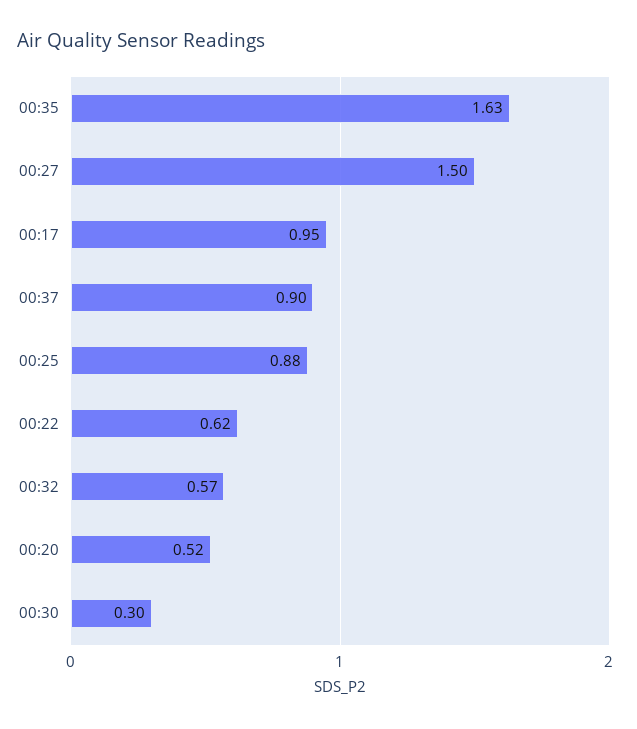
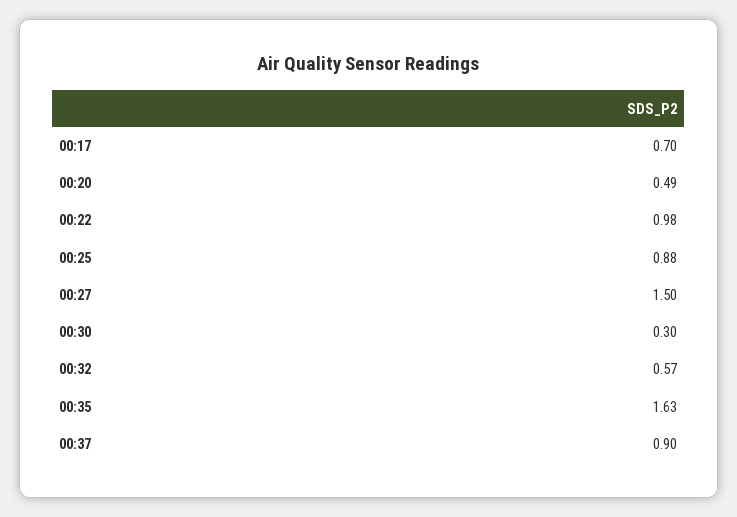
  {
    "00:35": 1.63,
    "00:27": 1.5,
-   "00:17": 0.95,
+   "00:17": 0.7,
    "00:37": 0.9,
    "00:25": 0.88,
-   "00:22": 0.62,
+   "00:22": 0.98,
    "00:32": 0.57,
-   "00:20": 0.52,
+   "00:20": 0.49,
    "00:30": 0.3
  }

